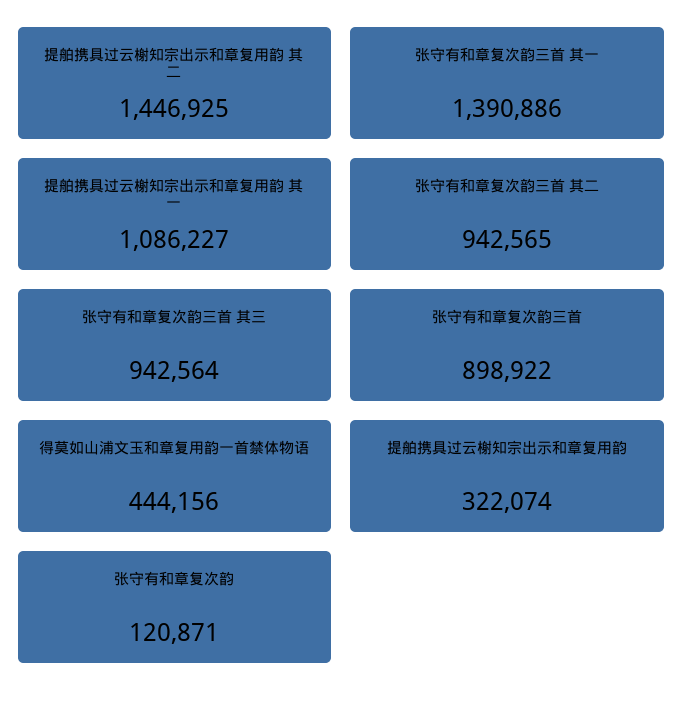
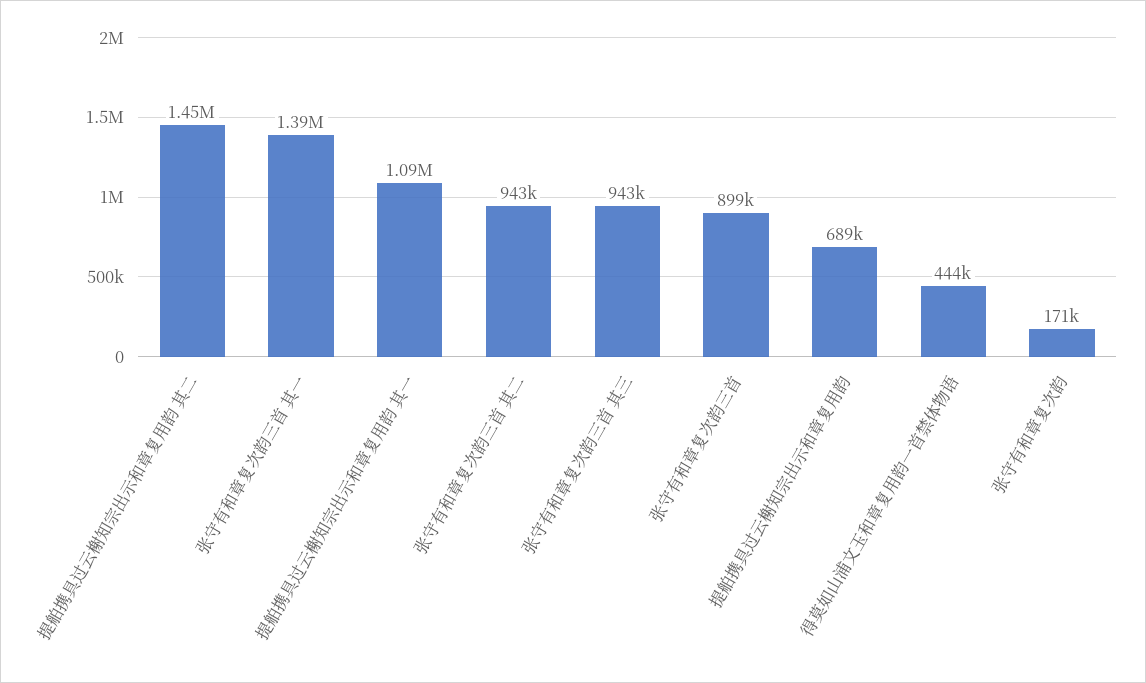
  {
    "提舶携具过云榭知宗出示和章复用韵 其二": 1446925,
    "张守有和章复次韵三首 其一": 1390886,
    "提舶携具过云榭知宗出示和章复用韵 其一": 1086227,
    "张守有和章复次韵三首 其二": 942565,
    "张守有和章复次韵三首 其三": 942564,
    "张守有和章复次韵三首": 898922,
    "得莫如山浦文玉和章复用韵一首禁体物语": 444156,
-   "提舶携具过云榭知宗出示和章复用韵": 322074,
+   "提舶携具过云榭知宗出示和章复用韵": 689000,
-   "张守有和章复次韵": 120871
+   "张守有和章复次韵": 171000
  }

